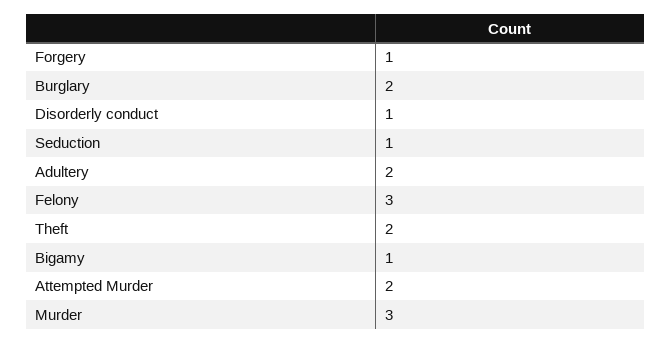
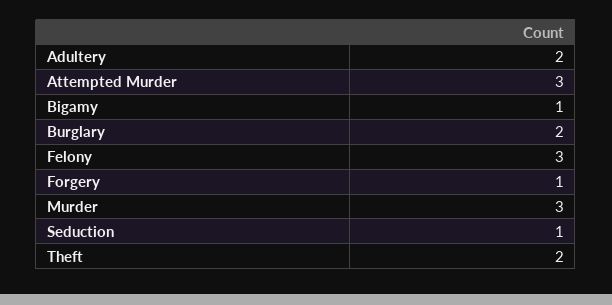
  {
    "Forgery": 1,
    "Burglary": 2,
-   "Disorderly conduct": 1,
    "Seduction": 1,
    "Adultery": 2,
    "Felony": 3,
    "Theft": 2,
    "Bigamy": 1,
-   "Attempted Murder": 2,
+   "Attempted Murder": 3,
    "Murder": 3
  }

